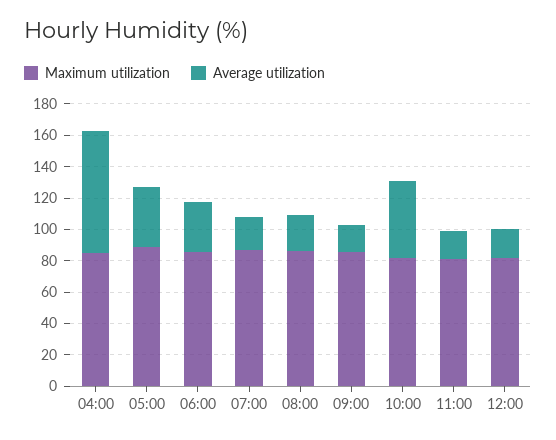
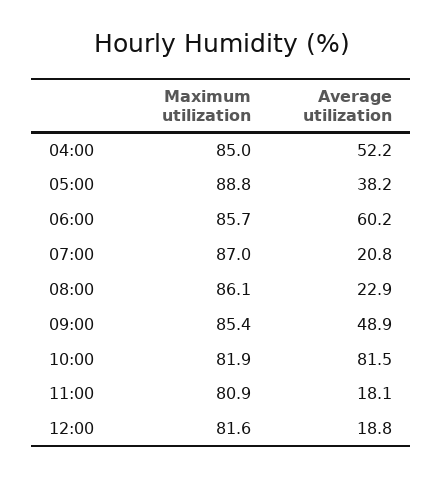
  {
    "Maximum utilization": {
      "04:00": 85,
      "05:00": 88.8,
      "06:00": 85.7,
      "07:00": 87,
      "08:00": 86.1,
      "09:00": 85.4,
      "10:00": 81.9,
      "11:00": 80.9,
      "12:00": 81.6
    },
    "Average utilization": {
-     "04:00": 80,
+     "04:00": 52.2,
      "05:00": 38.2,
-     "06:00": 30,
+     "06:00": 60.2,
      "07:00": 20.8,
      "08:00": 22.9,
-     "09:00": 20,
+     "09:00": 48.9,
-     "10:00": 50,
+     "10:00": 81.5,
      "11:00": 18.1,
      "12:00": 18.8
    }
  }

